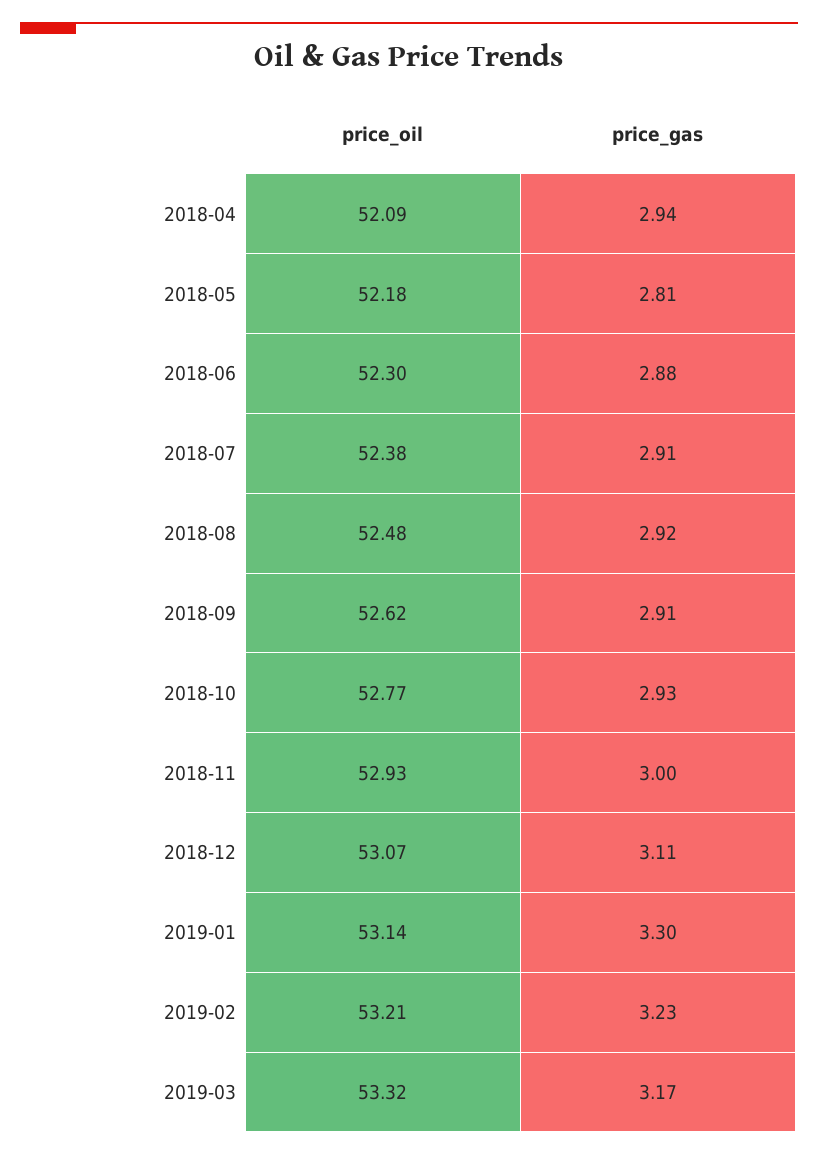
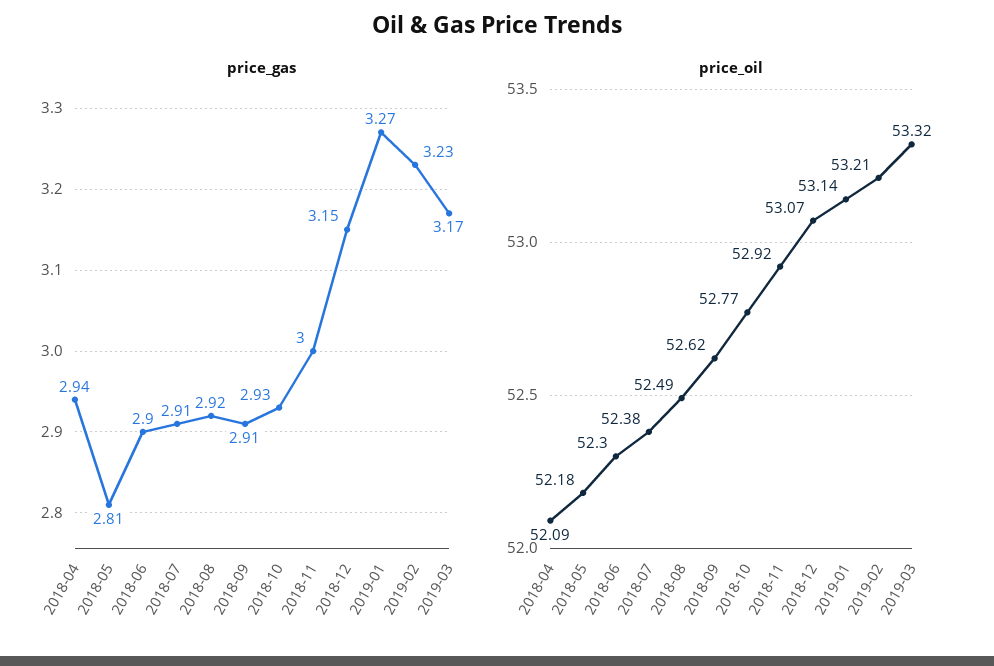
  {
    "price_oil": {
      "2018-04": 52.09,
      "2018-05": 52.18,
      "2018-06": 52.3,
      "2018-07": 52.38,
-     "2018-08": 52.48,
+     "2018-08": 52.49,
      "2018-09": 52.62,
      "2018-10": 52.77,
-     "2018-11": 52.93,
+     "2018-11": 52.92,
      "2018-12": 53.07,
      "2019-01": 53.14,
      "2019-02": 53.21,
      "2019-03": 53.32
    },
    "price_gas": {
      "2018-04": 2.94,
      "2018-05": 2.81,
-     "2018-06": 2.88,
+     "2018-06": 2.9,
      "2018-07": 2.91,
      "2018-08": 2.92,
      "2018-09": 2.91,
      "2018-10": 2.93,
      "2018-11": 3,
-     "2018-12": 3.11,
+     "2018-12": 3.15,
-     "2019-01": 3.3,
+     "2019-01": 3.27,
      "2019-02": 3.23,
      "2019-03": 3.17
    }
  }

